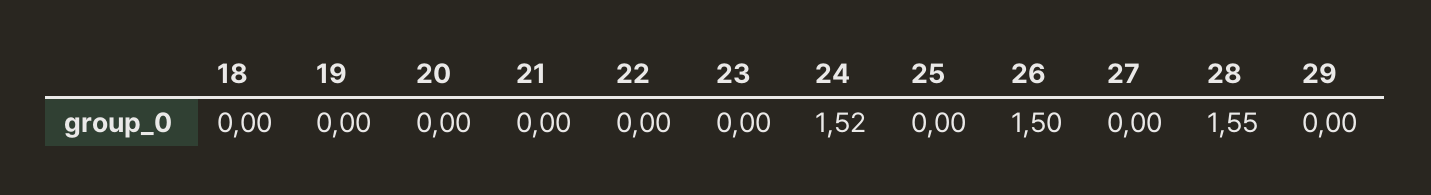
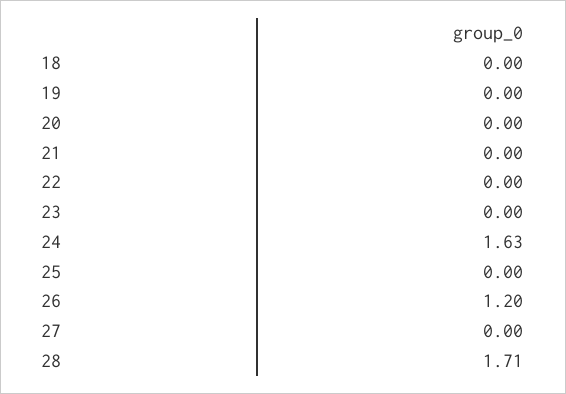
  {
    "18": 0,
    "19": 0,
    "20": 0,
    "21": 0,
    "22": 0,
    "23": 0,
-   "24": 1.52,
+   "24": 1.63,
    "25": 0,
-   "26": 1.5,
+   "26": 1.2,
    "27": 0,
-   "28": 1.55,
+   "28": 1.71
-   "29": 0
  }

